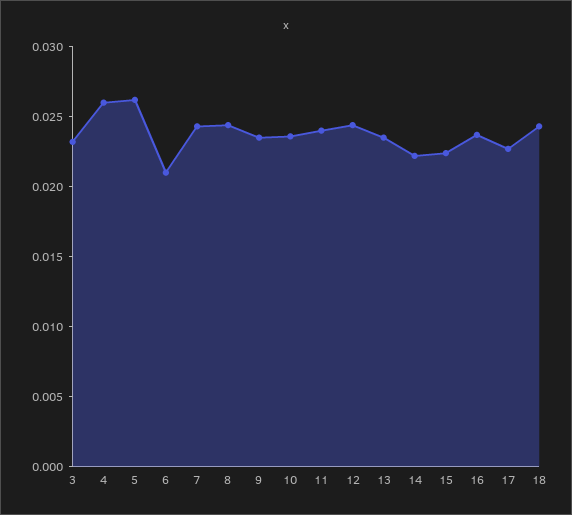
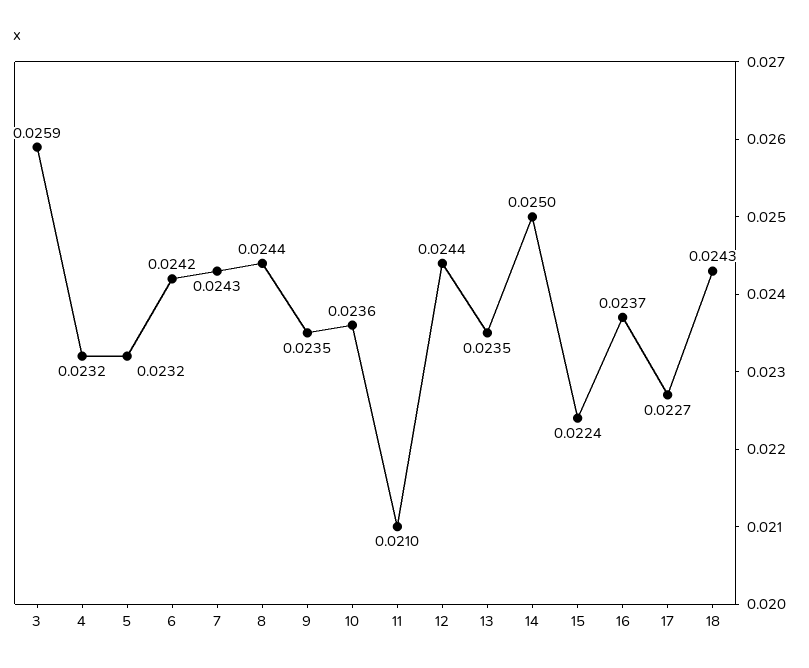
  {
-   "3": 0.023,
+   "3": 0.0259,
-   "4": 0.026,
+   "4": 0.0232,
-   "5": 0.026,
+   "5": 0.0232,
-   "6": 0.021,
+   "6": 0.0242,
    "7": 0.0243,
    "8": 0.0244,
    "9": 0.0235,
    "10": 0.0236,
-   "11": 0.024,
+   "11": 0.021,
    "12": 0.0244,
    "13": 0.0235,
-   "14": 0.022,
+   "14": 0.025,
    "15": 0.0224,
    "16": 0.0237,
    "17": 0.0227,
    "18": 0.0243
  }

